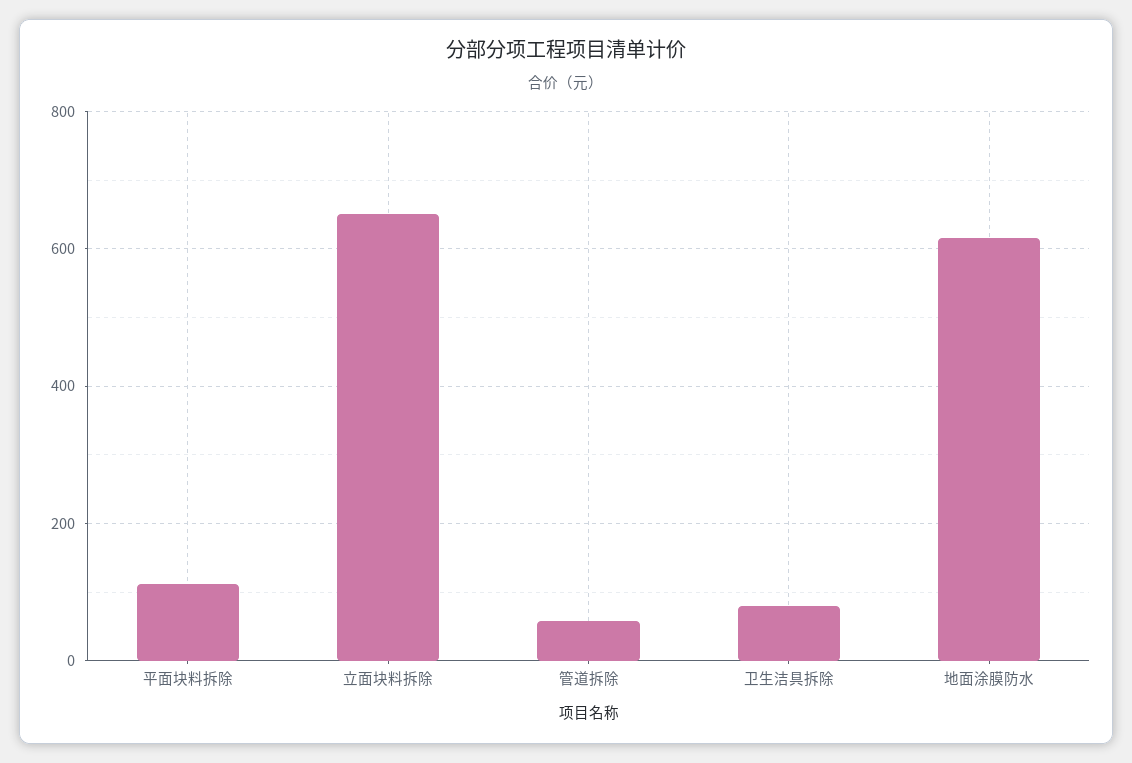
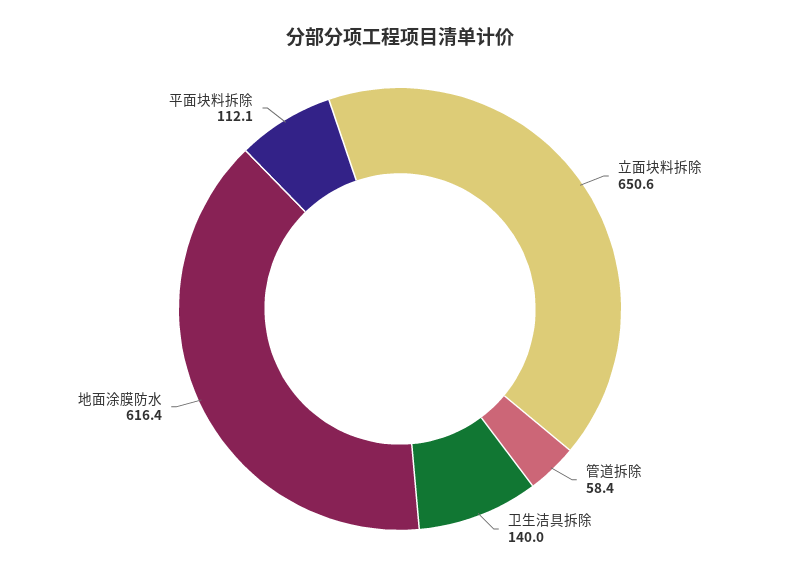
  {
    "平面块料拆除": 112.1,
    "立面块料拆除": 650.6,
    "管道拆除": 58.4,
-   "卫生洁具拆除": 80,
+   "卫生洁具拆除": 140,
    "地面涂膜防水": 616.4
  }

